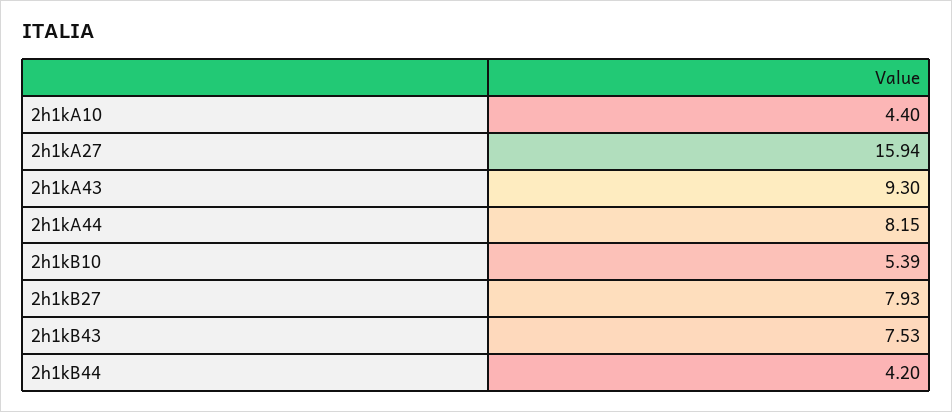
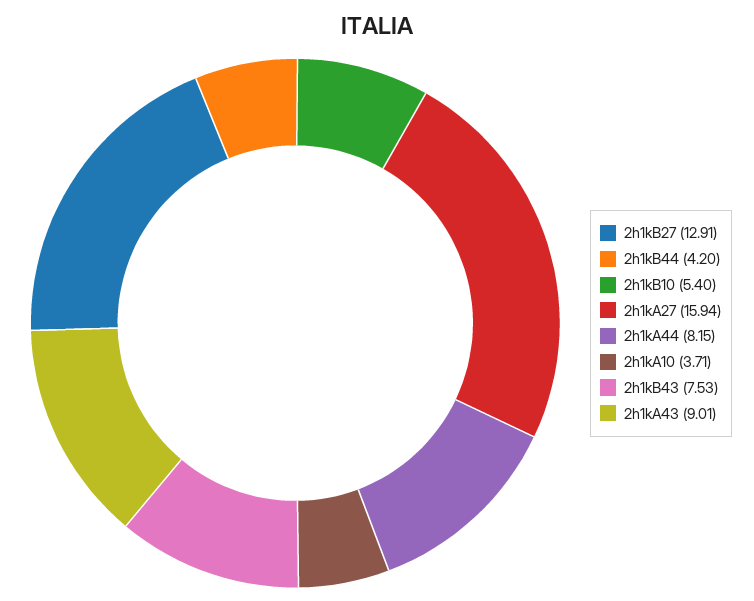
  {
-   "2h1kA10": 4.4,
+   "2h1kA10": 3.71,
    "2h1kA27": 15.94,
-   "2h1kA43": 9.3,
+   "2h1kA43": 9.01,
    "2h1kA44": 8.15,
-   "2h1kB10": 5.39,
+   "2h1kB10": 5.4,
-   "2h1kB27": 7.93,
+   "2h1kB27": 12.91,
    "2h1kB43": 7.53,
    "2h1kB44": 4.2
  }

